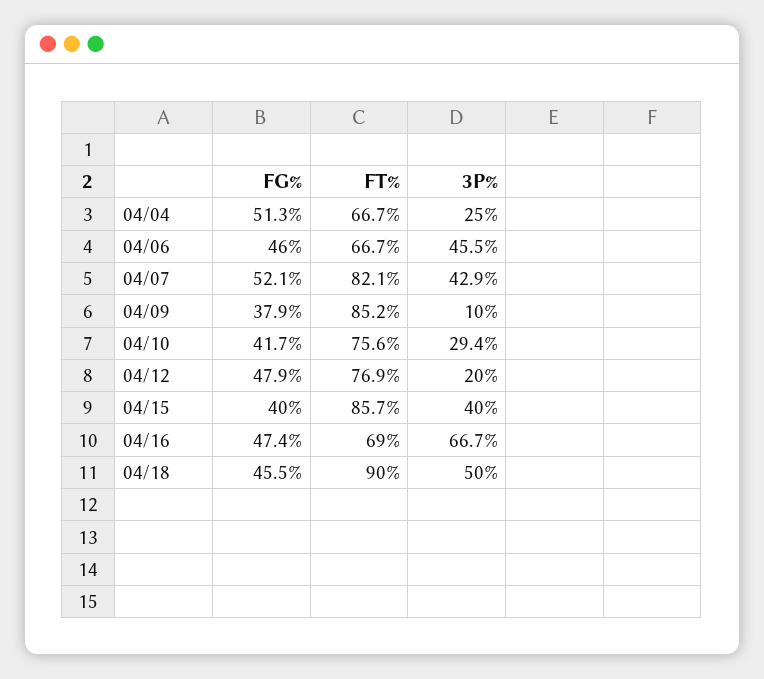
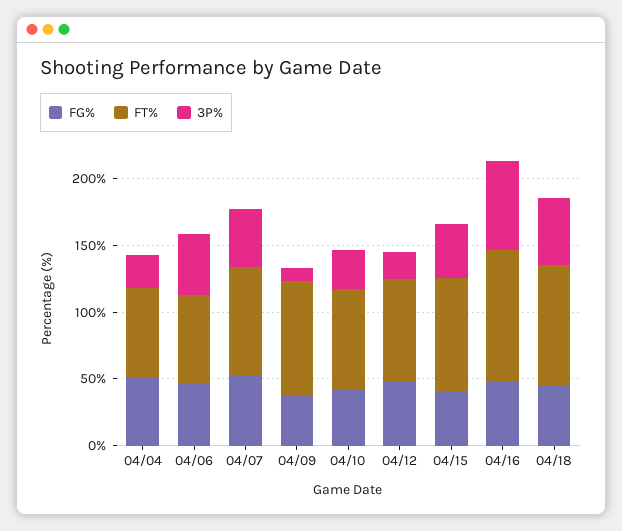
  {
    "FG%": {
      "04/04": 51.3,
      "04/06": 46,
      "04/07": 52.1,
      "04/09": 37.9,
      "04/10": 41.7,
      "04/12": 47.9,
      "04/15": 40,
      "04/16": 47.4,
      "04/18": 45.5
    },
    "FT%": {
      "04/04": 66.7,
      "04/06": 66.7,
      "04/07": 82.1,
      "04/09": 85.2,
      "04/10": 75.6,
      "04/12": 76.9,
      "04/15": 85.7,
-     "04/16": 69,
+     "04/16": 100,
      "04/18": 90
    },
    "3P%": {
      "04/04": 25,
      "04/06": 45.5,
      "04/07": 42.9,
      "04/09": 10,
      "04/10": 29.4,
      "04/12": 20,
      "04/15": 40,
      "04/16": 66.7,
      "04/18": 50
    }
  }

